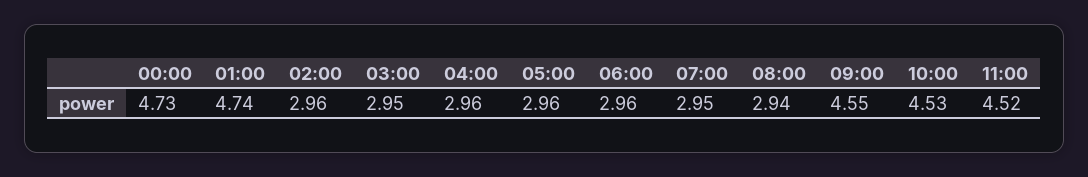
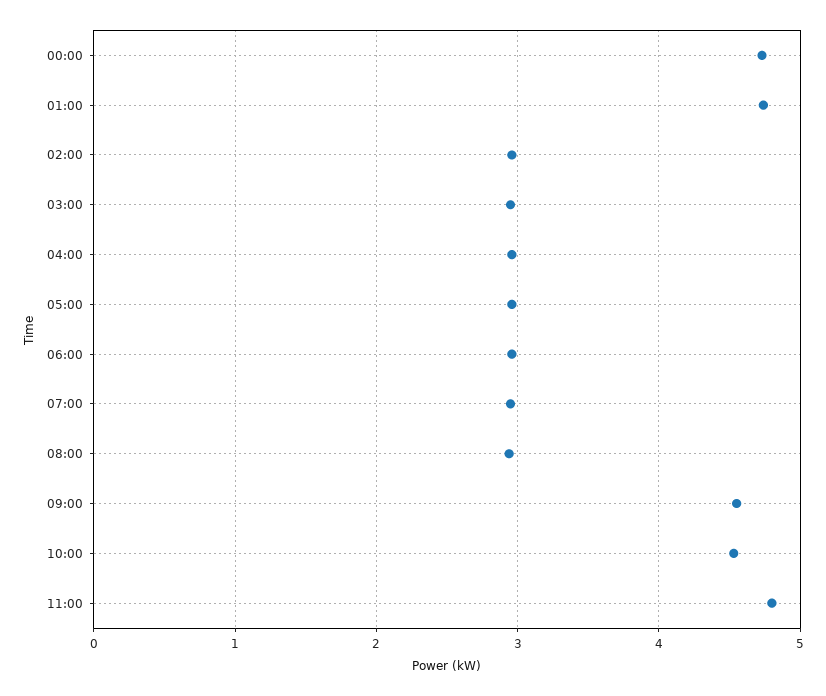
  {
    "00:00": 4.73,
    "01:00": 4.74,
    "02:00": 2.96,
    "03:00": 2.95,
    "04:00": 2.96,
    "05:00": 2.96,
    "06:00": 2.96,
    "07:00": 2.95,
    "08:00": 2.94,
    "09:00": 4.55,
    "10:00": 4.53,
-   "11:00": 4.52
+   "11:00": 4.8
  }

